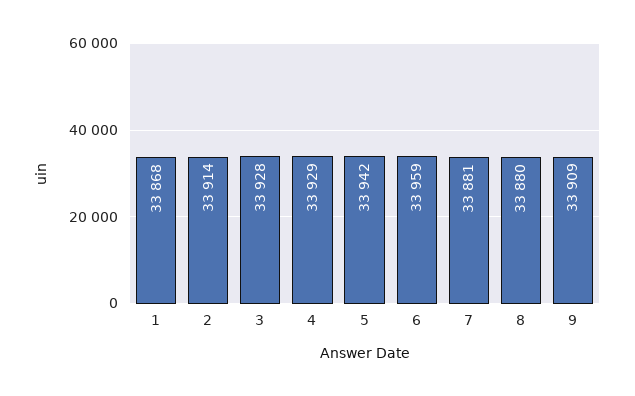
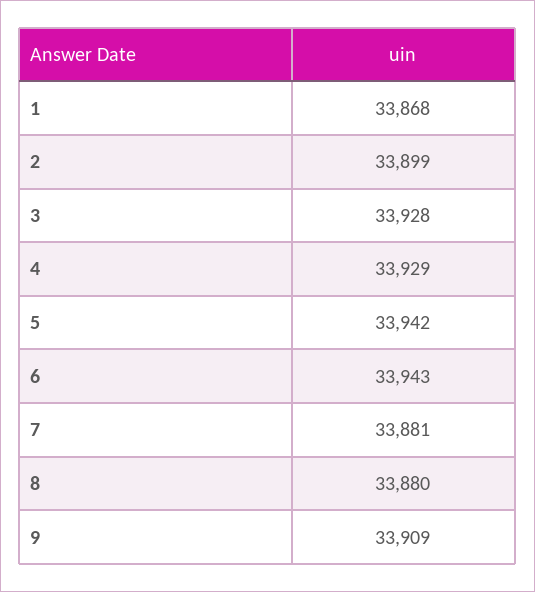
  {
    "1": 33868,
-   "2": 33914,
+   "2": 33899,
    "3": 33928,
    "4": 33929,
    "5": 33942,
-   "6": 33959,
+   "6": 33943,
    "7": 33881,
    "8": 33880,
    "9": 33909
  }

